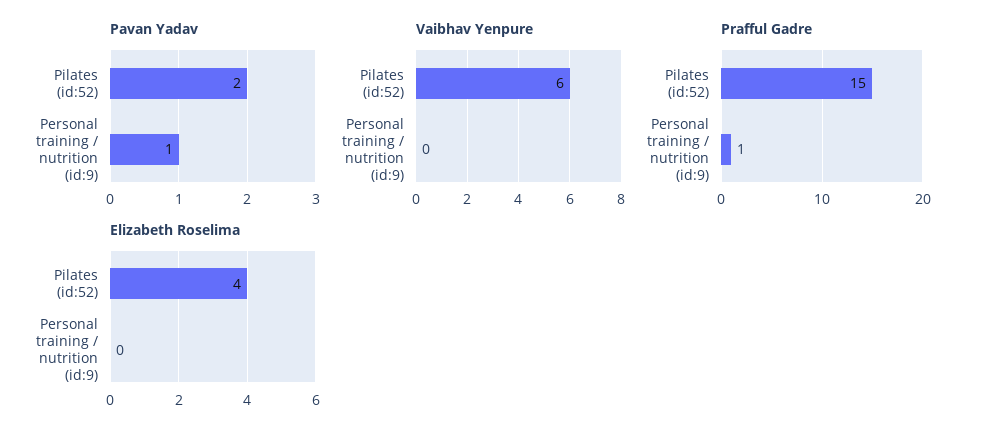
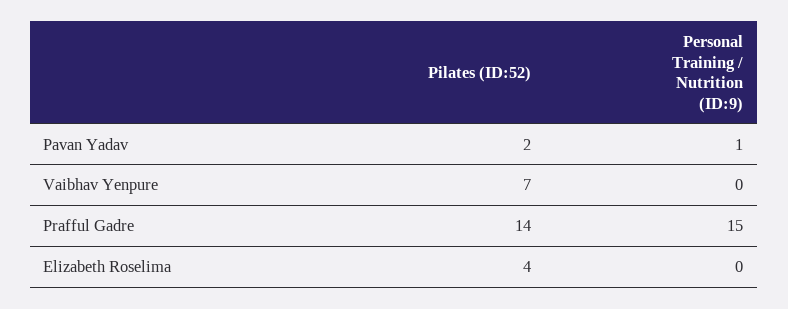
  {
    "Pavan Yadav": {
      "Pilates (id:52)": 2,
      "Personal training / nutrition (id:9)": 1
    },
    "Vaibhav Yenpure": {
-     "Pilates (id:52)": 6,
+     "Pilates (id:52)": 7,
      "Personal training / nutrition (id:9)": 0
    },
    "Prafful Gadre": {
-     "Pilates (id:52)": 15,
+     "Pilates (id:52)": 14,
-     "Personal training / nutrition (id:9)": 1
+     "Personal training / nutrition (id:9)": 15
    },
    "Elizabeth Roselima": {
      "Pilates (id:52)": 4,
      "Personal training / nutrition (id:9)": 0
    }
  }

